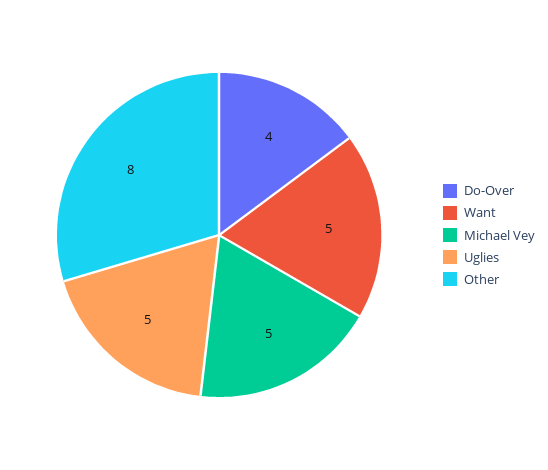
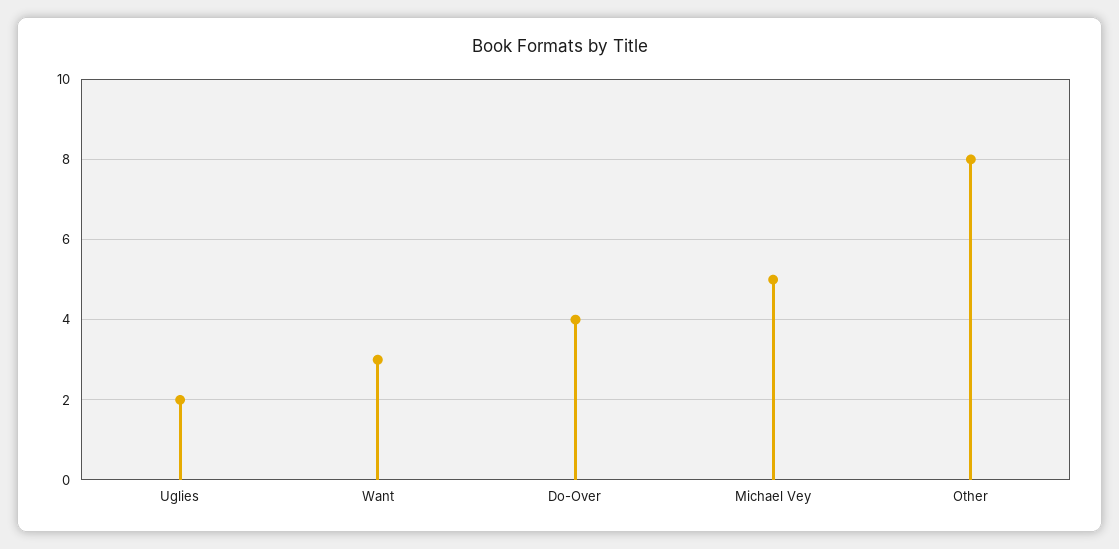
  {
    "Do-Over": 4,
-   "Want": 5,
+   "Want": 3,
    "Michael Vey": 5,
-   "Uglies": 5,
+   "Uglies": 2,
    "Other": 8
  }

